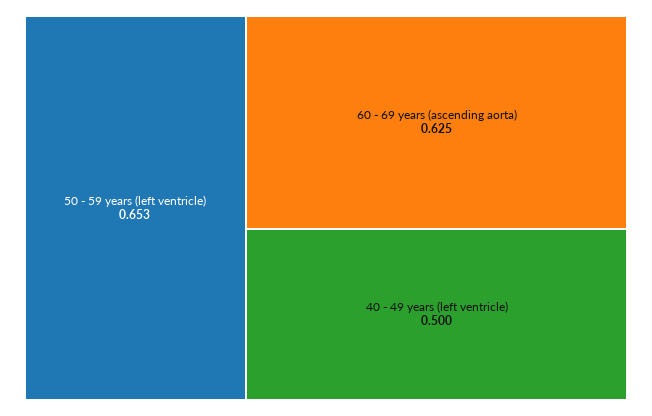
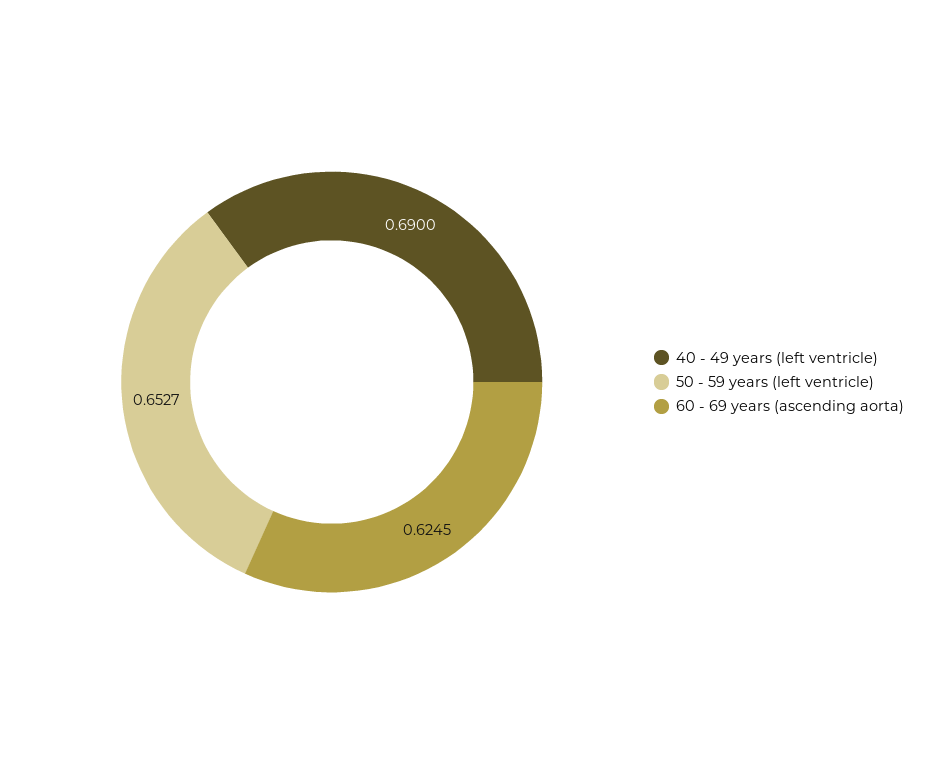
  {
    "50 - 59 years (left ventricle)": 0.6527,
    "60 - 69 years (ascending aorta)": 0.6245,
-   "40 - 49 years (left ventricle)": 0.5
+   "40 - 49 years (left ventricle)": 0.69
  }

